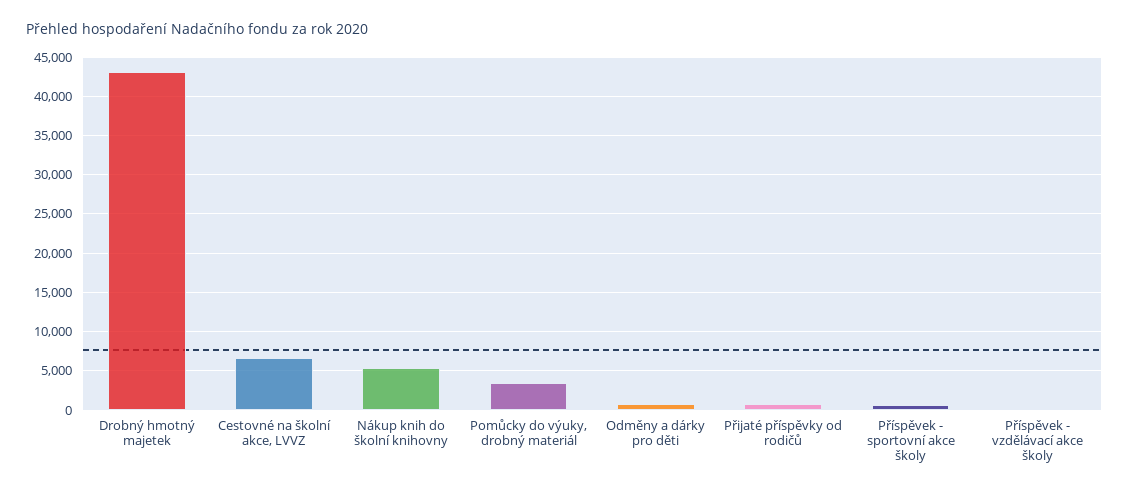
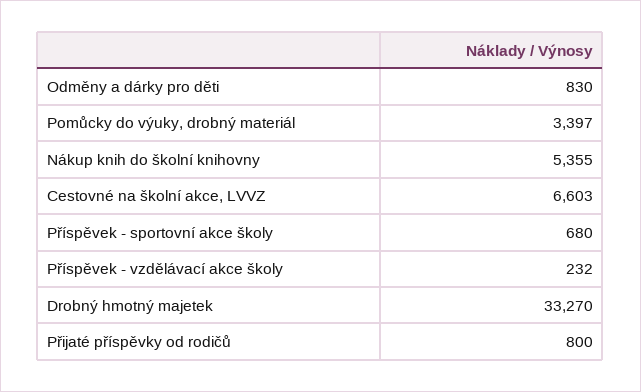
  {
-   "Drobný hmotný majetek": 43000,
+   "Drobný hmotný majetek": 33270,
    "Cestovné na školní akce, LVVZ": 6603,
    "Nákup knih do školní knihovny": 5355,
    "Pomůcky do výuky, drobný materiál": 3397,
    "Odměny a dárky pro děti": 830,
    "Přijaté příspěvky od rodičů": 800,
    "Příspěvek - sportovní akce školy": 680,
    "Příspěvek - vzdělávací akce školy": 232
  }

